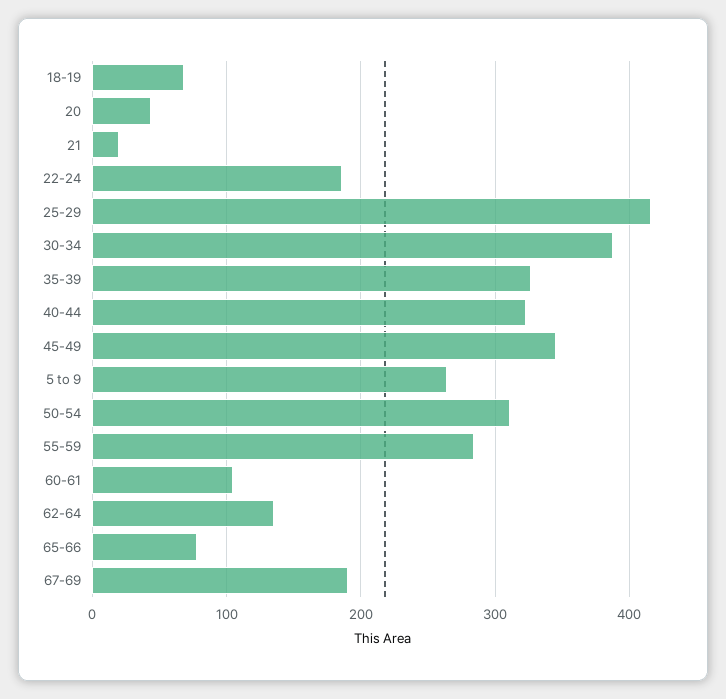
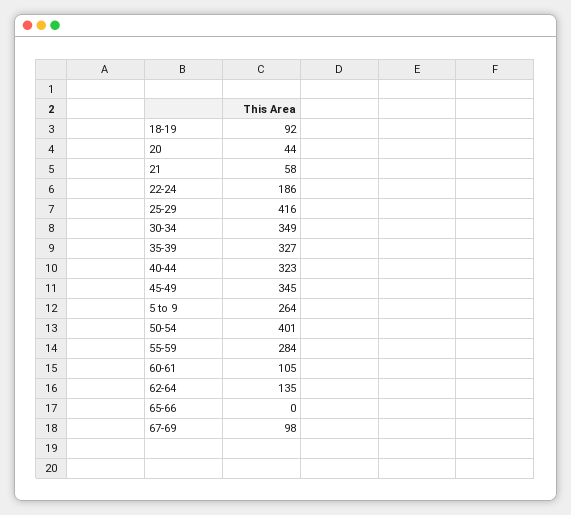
  {
-   "18-19": 70,
+   "18-19": 92,
    "20": 44,
-   "21": 20,
+   "21": 58,
    "22-24": 186,
    "25-29": 416,
-   "30-34": 390,
+   "30-34": 349,
    "35-39": 327,
    "40-44": 323,
    "45-49": 345,
    "5 to 9": 264,
-   "50-54": 310,
+   "50-54": 401,
    "55-59": 284,
    "60-61": 105,
    "62-64": 135,
-   "65-66": 80,
+   "65-66": 0,
-   "67-69": 190
+   "67-69": 98
  }

